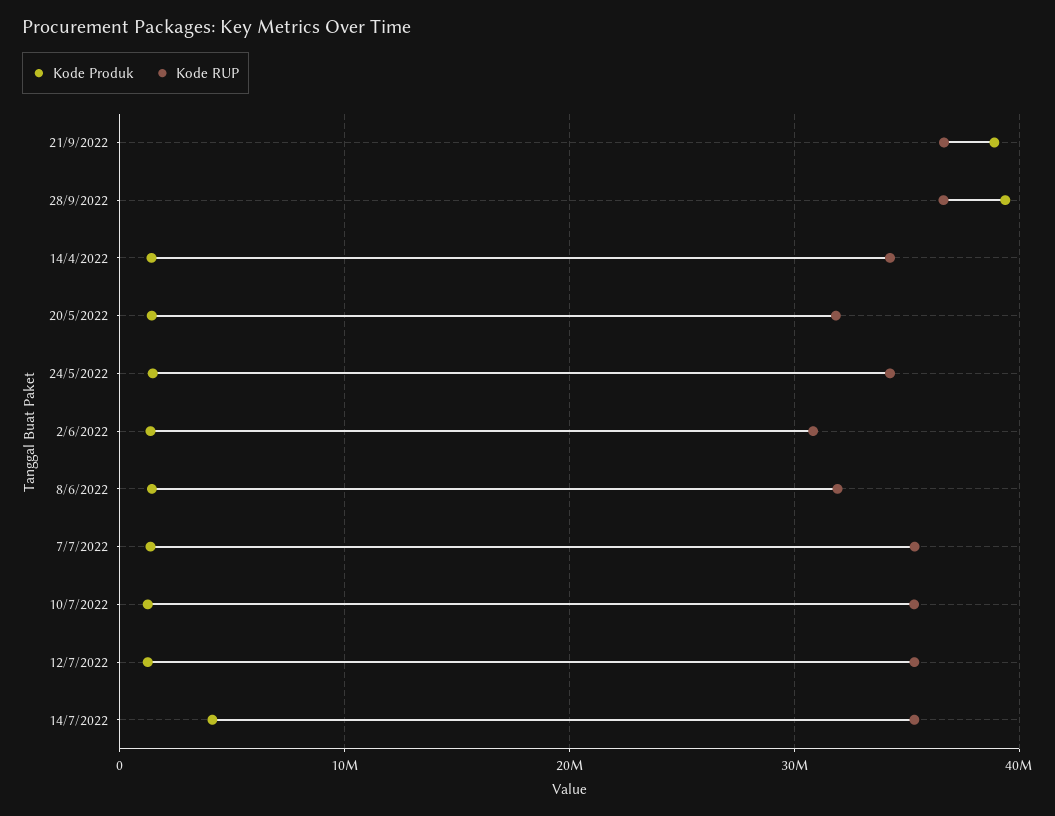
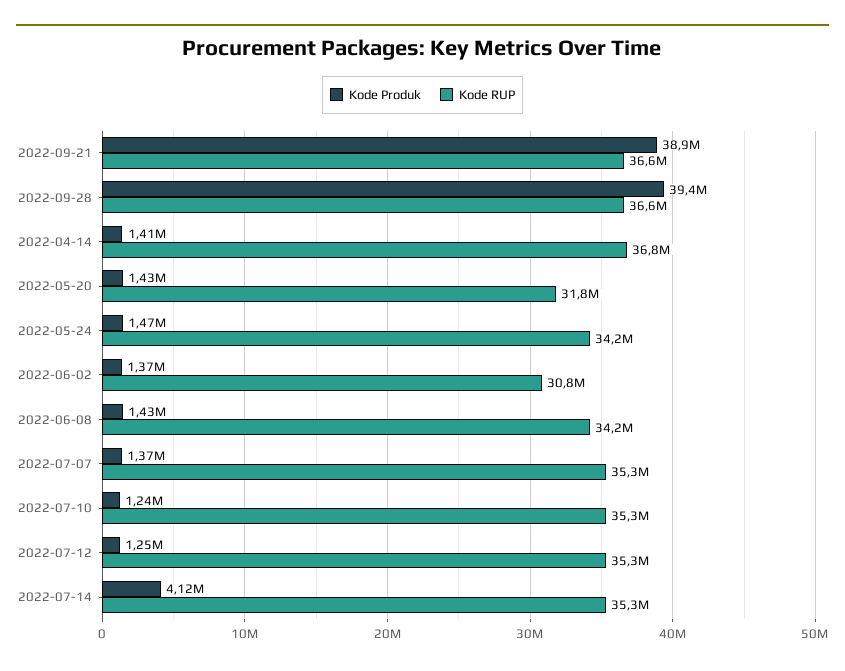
  {
    "Kode Produk": {
      "21/9/2022": 38900000,
      "28/9/2022": 39400000,
      "14/4/2022": 1410000,
      "20/5/2022": 1430000,
      "24/5/2022": 1470000,
      "2/6/2022": 1370000,
      "8/6/2022": 1430000,
      "7/7/2022": 1370000,
      "10/7/2022": 1240000,
      "12/7/2022": 1250000,
      "14/7/2022": 4120000
    },
    "Kode RUP": {
      "21/9/2022": 36600000,
      "28/9/2022": 36600000,
-     "14/4/2022": 34000000,
+     "14/4/2022": 36800000,
      "20/5/2022": 31800000,
      "24/5/2022": 34200000,
      "2/6/2022": 30800000,
-     "8/6/2022": 32000000,
+     "8/6/2022": 34200000,
      "7/7/2022": 35300000,
      "10/7/2022": 35300000,
      "12/7/2022": 35300000,
      "14/7/2022": 35300000
    }
  }

